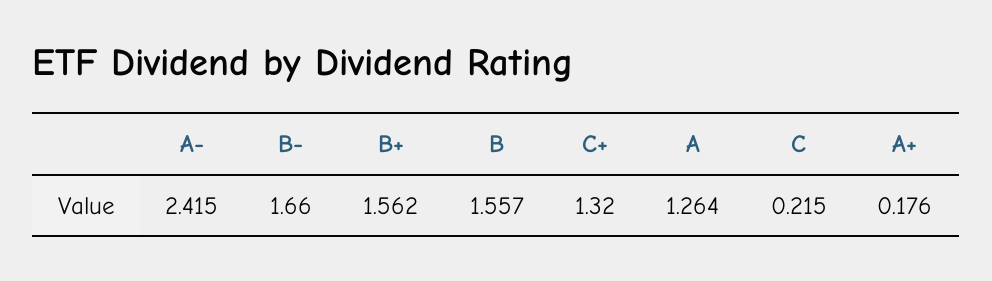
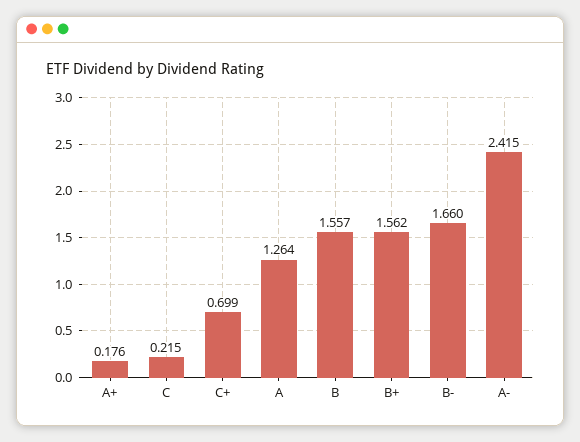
  {
    "A-": 2.415,
    "B-": 1.66,
    "B+": 1.562,
    "B": 1.557,
-   "C+": 1.32,
+   "C+": 0.699,
    "A": 1.264,
    "C": 0.215,
    "A+": 0.176
  }

